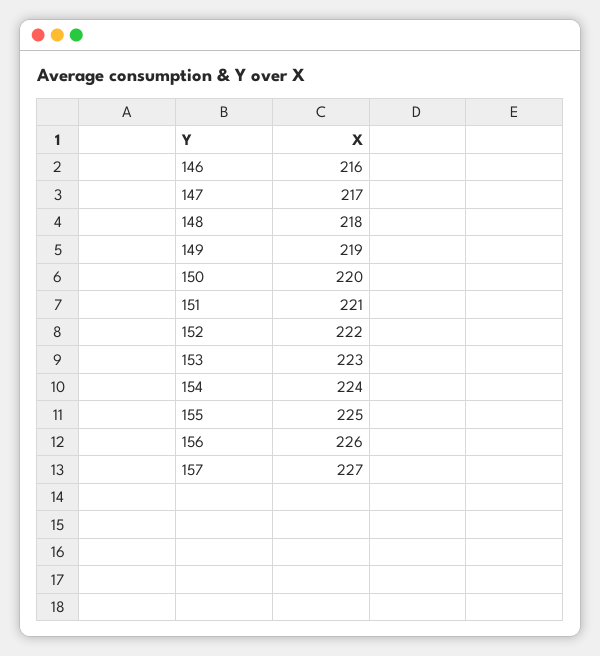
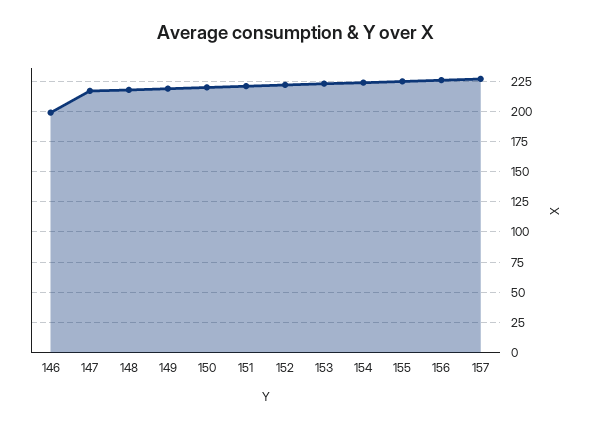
  {
-   "146": 216,
+   "146": 200,
    "147": 217,
    "148": 218,
    "149": 219,
    "150": 220,
    "151": 221,
    "152": 222,
    "153": 223,
    "154": 224,
    "155": 225,
    "156": 226,
    "157": 227
  }

